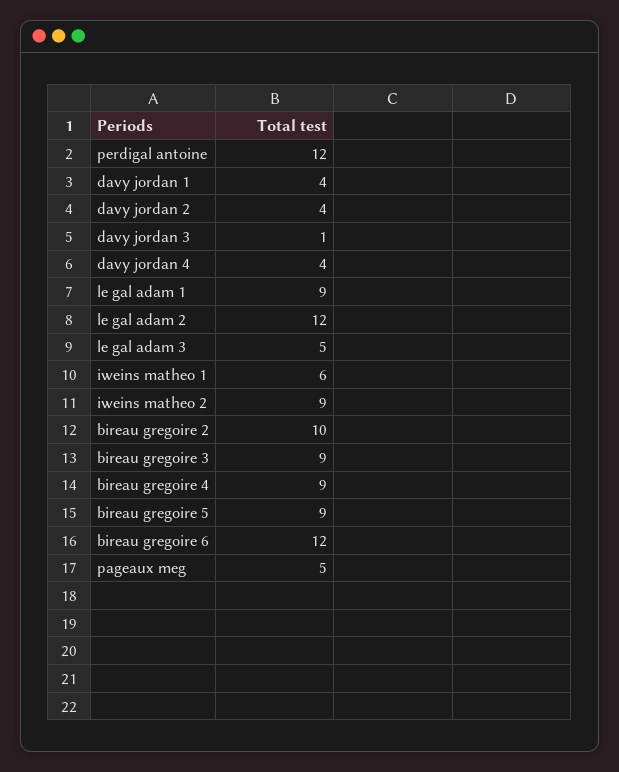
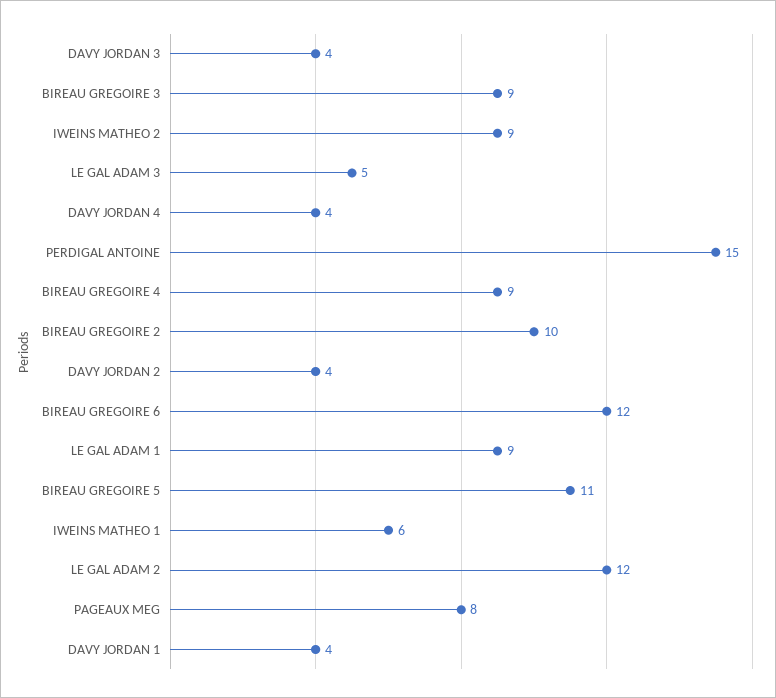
  {
-   "perdigal antoine": 12,
+   "perdigal antoine": 15,
    "davy jordan 1": 4,
    "davy jordan 2": 4,
-   "davy jordan 3": 1,
+   "davy jordan 3": 4,
    "davy jordan 4": 4,
    "le gal adam 1": 9,
    "le gal adam 2": 12,
    "le gal adam 3": 5,
    "iweins matheo 1": 6,
    "iweins matheo 2": 9,
    "bireau gregoire 2": 10,
    "bireau gregoire 3": 9,
    "bireau gregoire 4": 9,
-   "bireau gregoire 5": 9,
+   "bireau gregoire 5": 11,
    "bireau gregoire 6": 12,
-   "pageaux meg": 5
+   "pageaux meg": 8
  }

